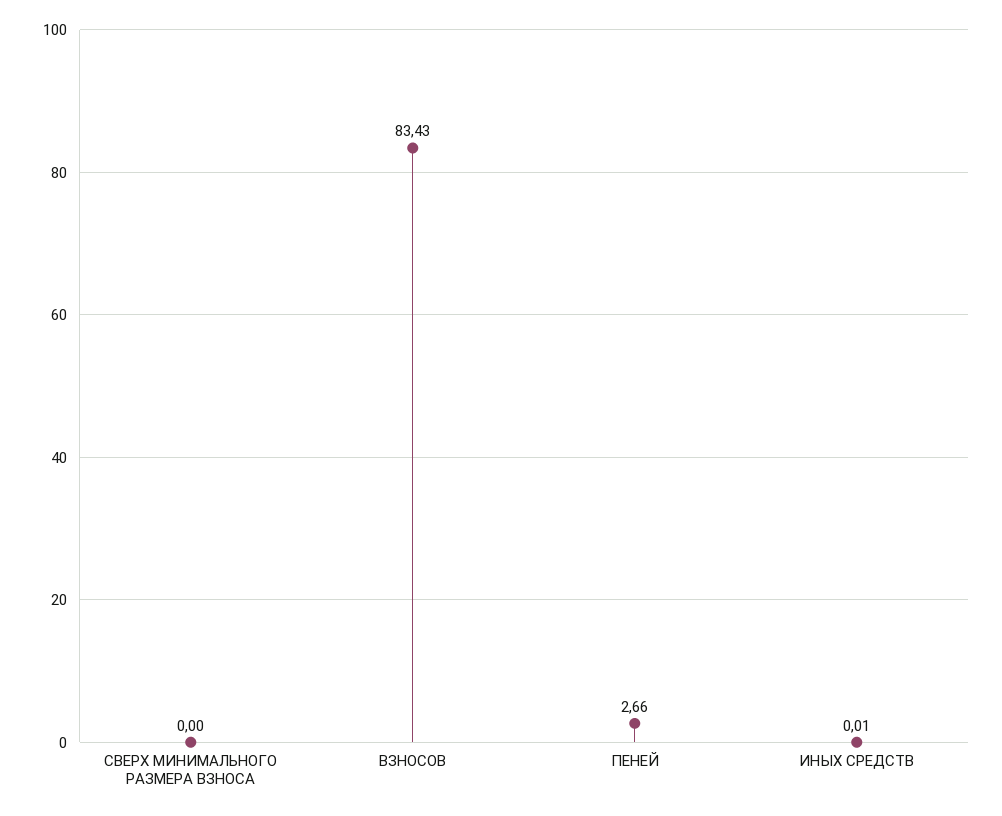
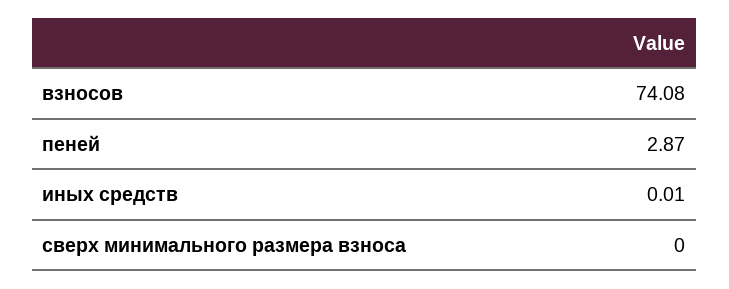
  {
    "СВЕРХ МИНИМАЛЬНОГО РАЗМЕРА ВЗНОСА": 0,
-   "ВЗНОСОВ": 83.43,
+   "ВЗНОСОВ": 74.08,
-   "ПЕНЕЙ": 2.66,
+   "ПЕНЕЙ": 2.87,
    "ИНЫХ СРЕДСТВ": 0.01
  }

